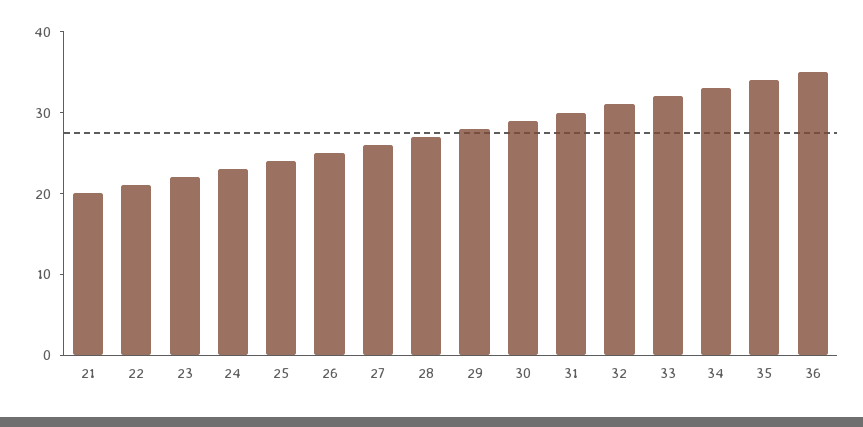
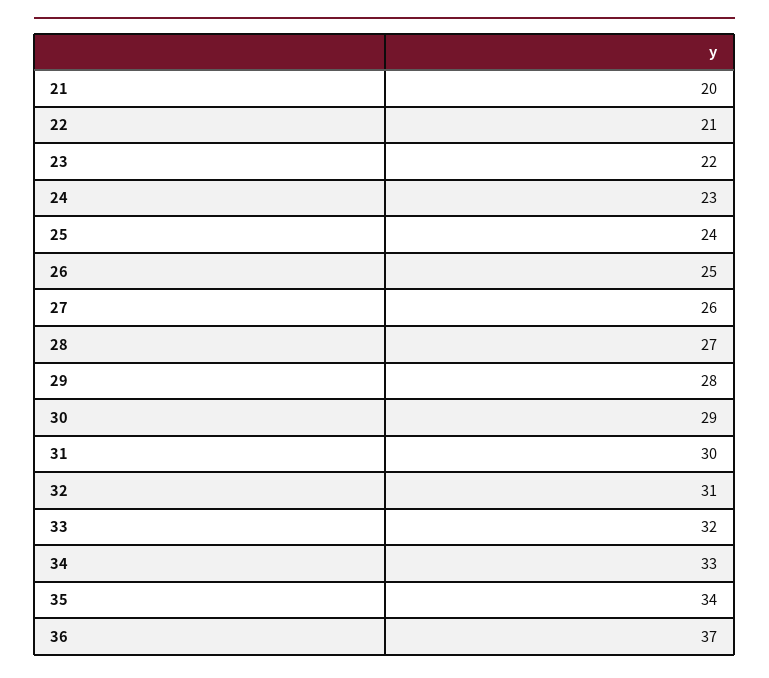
  {
    "21": 20,
    "22": 21,
    "23": 22,
    "24": 23,
    "25": 24,
    "26": 25,
    "27": 26,
    "28": 27,
    "29": 28,
    "30": 29,
    "31": 30,
    "32": 31,
    "33": 32,
    "34": 33,
    "35": 34,
-   "36": 35
+   "36": 37
  }

